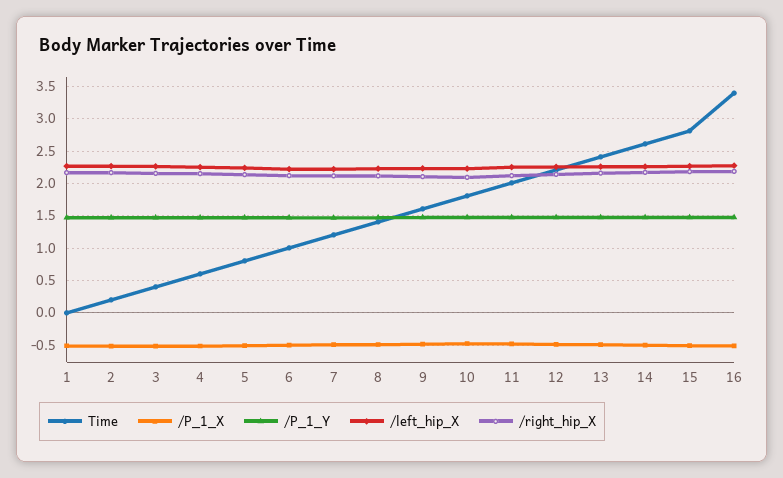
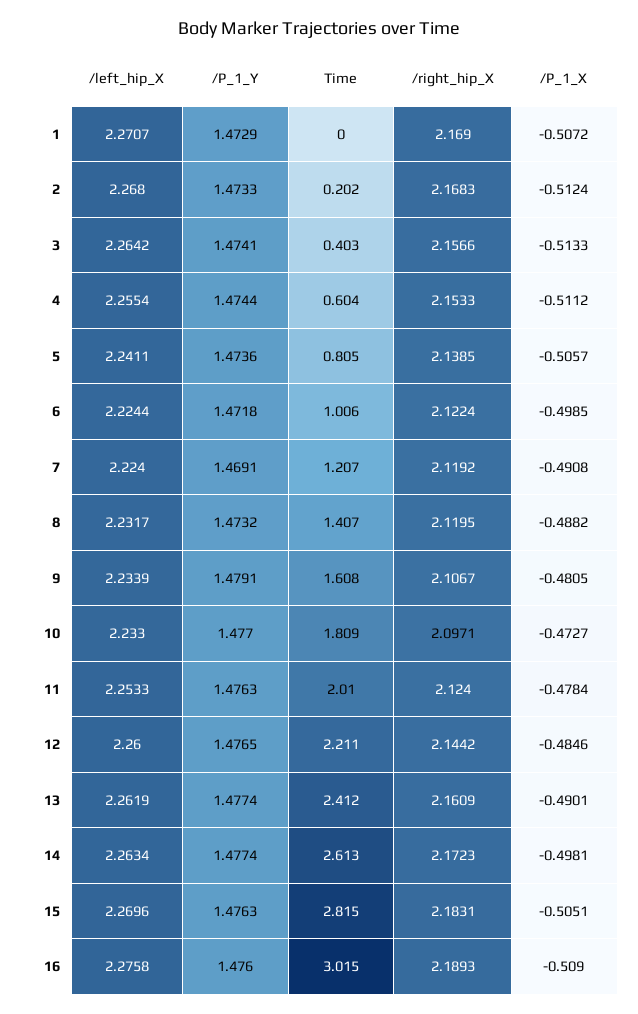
  {
    "Time": {
      "1": 0,
      "2": 0.202,
      "3": 0.403,
      "4": 0.604,
      "5": 0.805,
      "6": 1.006,
      "7": 1.207,
      "8": 1.407,
      "9": 1.608,
      "10": 1.809,
      "11": 2.01,
      "12": 2.211,
      "13": 2.412,
      "14": 2.613,
      "15": 2.815,
-     "16": 3.4
+     "16": 3.015
    },
    "/P_1_X": {
      "1": -0.5072,
      "2": -0.5124,
      "3": -0.5133,
      "4": -0.5112,
      "5": -0.5057,
      "6": -0.4985,
      "7": -0.4908,
      "8": -0.4882,
      "9": -0.4805,
      "10": -0.4727,
      "11": -0.4784,
      "12": -0.4846,
      "13": -0.4901,
      "14": -0.4981,
      "15": -0.5051,
      "16": -0.509
    },
    "/P_1_Y": {
      "1": 1.4729,
      "2": 1.4733,
      "3": 1.4741,
      "4": 1.4744,
      "5": 1.4736,
      "6": 1.4718,
      "7": 1.4691,
      "8": 1.4732,
      "9": 1.4791,
      "10": 1.477,
      "11": 1.4763,
      "12": 1.4765,
      "13": 1.4774,
      "14": 1.4774,
      "15": 1.4763,
      "16": 1.476
    },
    "/left_hip_X": {
      "1": 2.2707,
      "2": 2.268,
      "3": 2.2642,
      "4": 2.2554,
      "5": 2.2411,
      "6": 2.2244,
      "7": 2.224,
      "8": 2.2317,
      "9": 2.2339,
      "10": 2.233,
      "11": 2.2533,
      "12": 2.26,
      "13": 2.2619,
      "14": 2.2634,
      "15": 2.2696,
      "16": 2.2758
    },
    "/right_hip_X": {
      "1": 2.169,
      "2": 2.1683,
      "3": 2.1566,
      "4": 2.1533,
      "5": 2.1385,
      "6": 2.1224,
      "7": 2.1192,
      "8": 2.1195,
      "9": 2.1067,
      "10": 2.0971,
      "11": 2.124,
      "12": 2.1442,
      "13": 2.1609,
      "14": 2.1723,
      "15": 2.1831,
      "16": 2.1893
    }
  }

